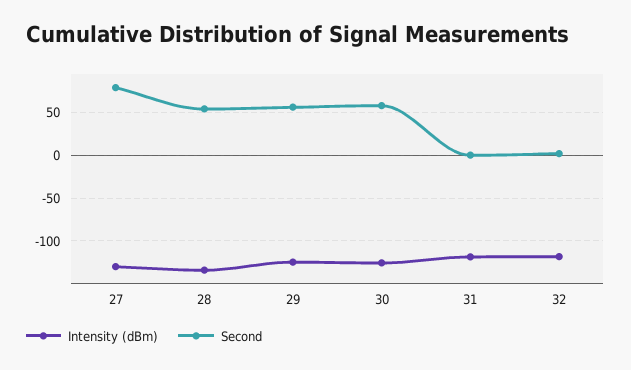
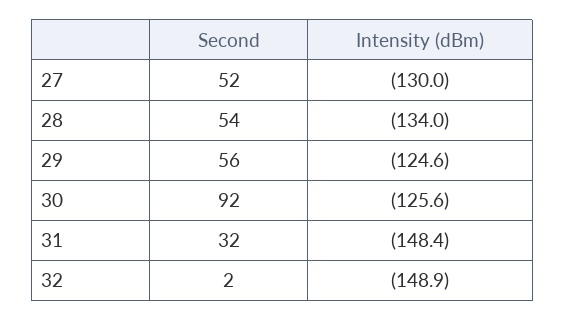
  {
    "Intensity (dBm)": {
      "27": -130,
      "28": -134,
      "29": -124.6,
      "30": -125.6,
-     "31": -120,
+     "31": -148.4,
-     "32": -120
+     "32": -148.9
    },
    "Second": {
-     "27": 80,
+     "27": 52,
      "28": 54,
      "29": 56,
-     "30": 60,
+     "30": 92,
-     "31": 0,
+     "31": 32,
      "32": 2
    }
  }

